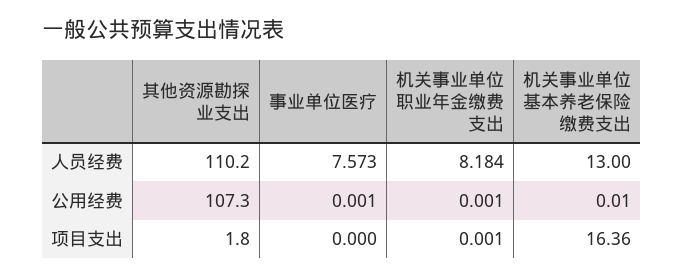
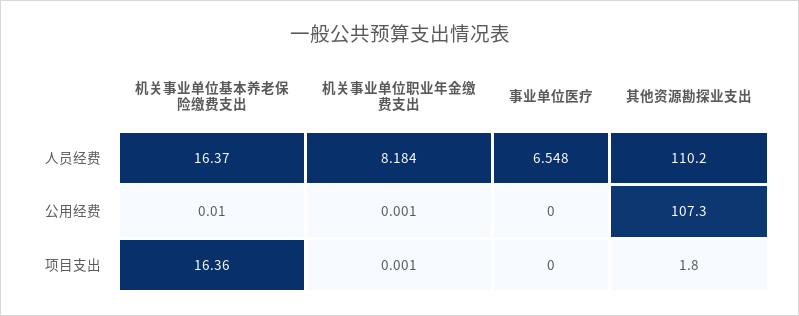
  {
    "其他资源勘探业支出": {
      "人员经费": 110.2,
      "公用经费": 107.3,
      "项目支出": 1.8
    },
    "事业单位医疗": {
-     "人员经费": 7.573,
+     "人员经费": 6.548,
-     "公用经费": 0.001,
+     "公用经费": 0,
      "项目支出": 0
    },
    "机关事业单位职业年金缴费支出": {
      "人员经费": 8.184,
      "公用经费": 0.001,
      "项目支出": 0.001
    },
    "机关事业单位基本养老保险缴费支出": {
-     "人员经费": 13,
+     "人员经费": 16.37,
      "公用经费": 0.01,
      "项目支出": 16.36
    }
  }

